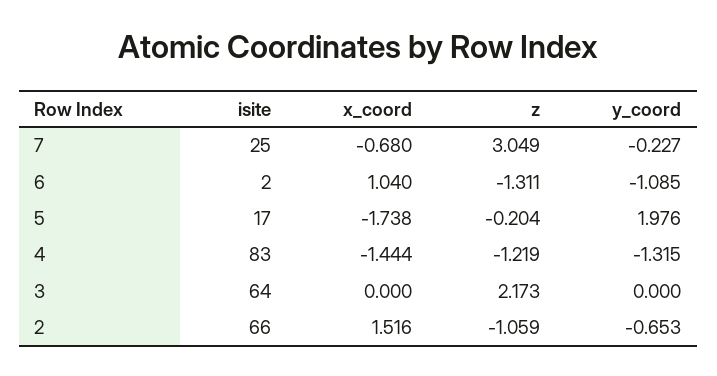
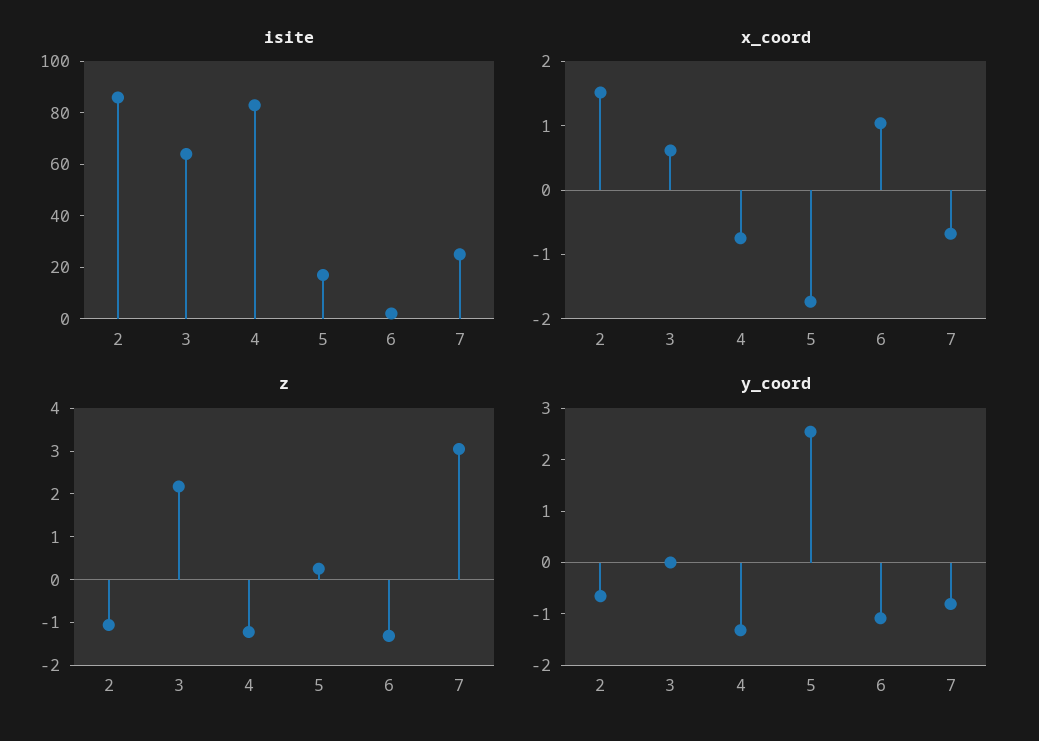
  {
    "isite": {
      "7": 25,
      "6": 2,
      "5": 17,
      "4": 83,
      "3": 64,
-     "2": 66
+     "2": 85
    },
    "x_coord": {
      "7": -0.68,
      "6": 1.04,
      "5": -1.738,
-     "4": -1.444,
+     "4": -0.8,
-     "3": 0,
+     "3": 0.6,
      "2": 1.516
    },
    "z": {
      "7": 3.049,
      "6": -1.311,
-     "5": -0.204,
+     "5": 0.2,
      "4": -1.219,
      "3": 2.173,
      "2": -1.059
    },
    "y_coord": {
-     "7": -0.227,
+     "7": -0.8,
      "6": -1.085,
-     "5": 1.976,
+     "5": 2.6,
      "4": -1.315,
      "3": 0,
      "2": -0.653
    }
  }

